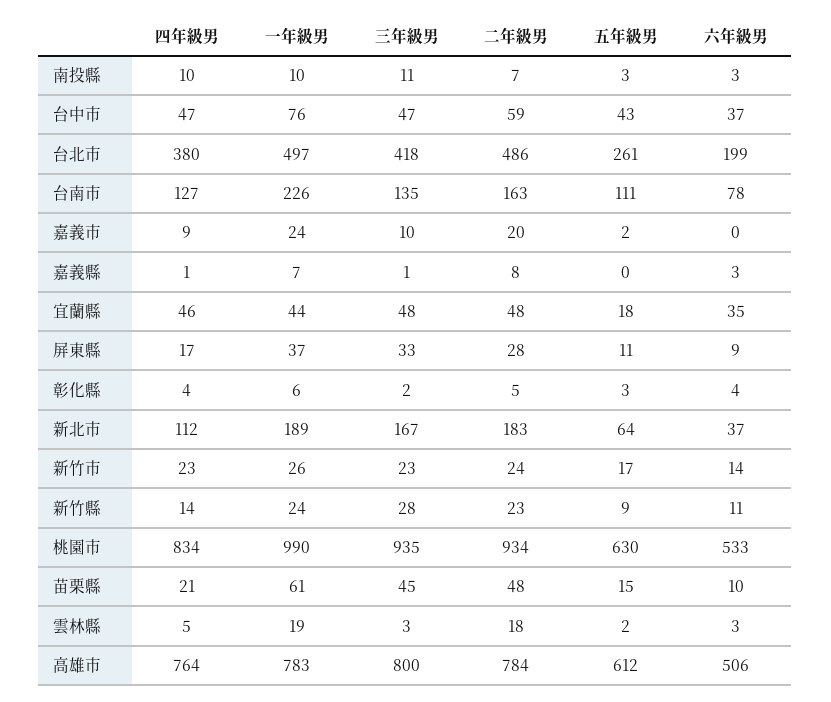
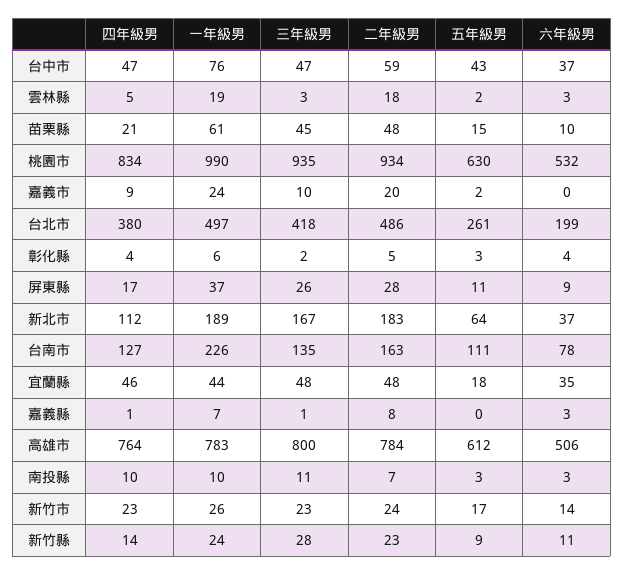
  {
    "四年級男": {
      "南投縣": 10,
      "台中市": 47,
      "台北市": 380,
      "台南市": 127,
      "嘉義市": 9,
      "嘉義縣": 1,
      "宜蘭縣": 46,
      "屏東縣": 17,
      "彰化縣": 4,
      "新北市": 112,
      "新竹市": 23,
      "新竹縣": 14,
      "桃園市": 834,
      "苗栗縣": 21,
      "雲林縣": 5,
      "高雄市": 764
    },
    "一年級男": {
      "南投縣": 10,
      "台中市": 76,
      "台北市": 497,
      "台南市": 226,
      "嘉義市": 24,
      "嘉義縣": 7,
      "宜蘭縣": 44,
      "屏東縣": 37,
      "彰化縣": 6,
      "新北市": 189,
      "新竹市": 26,
      "新竹縣": 24,
      "桃園市": 990,
      "苗栗縣": 61,
      "雲林縣": 19,
      "高雄市": 783
    },
    "三年級男": {
      "南投縣": 11,
      "台中市": 47,
      "台北市": 418,
      "台南市": 135,
      "嘉義市": 10,
      "嘉義縣": 1,
      "宜蘭縣": 48,
-     "屏東縣": 33,
+     "屏東縣": 26,
      "彰化縣": 2,
      "新北市": 167,
      "新竹市": 23,
      "新竹縣": 28,
      "桃園市": 935,
      "苗栗縣": 45,
      "雲林縣": 3,
      "高雄市": 800
    },
    "二年級男": {
      "南投縣": 7,
      "台中市": 59,
      "台北市": 486,
      "台南市": 163,
      "嘉義市": 20,
      "嘉義縣": 8,
      "宜蘭縣": 48,
      "屏東縣": 28,
      "彰化縣": 5,
      "新北市": 183,
      "新竹市": 24,
      "新竹縣": 23,
      "桃園市": 934,
      "苗栗縣": 48,
      "雲林縣": 18,
      "高雄市": 784
    },
    "五年級男": {
      "南投縣": 3,
      "台中市": 43,
      "台北市": 261,
      "台南市": 111,
      "嘉義市": 2,
      "嘉義縣": 0,
      "宜蘭縣": 18,
      "屏東縣": 11,
      "彰化縣": 3,
      "新北市": 64,
      "新竹市": 17,
      "新竹縣": 9,
      "桃園市": 630,
      "苗栗縣": 15,
      "雲林縣": 2,
      "高雄市": 612
    },
    "六年級男": {
      "南投縣": 3,
      "台中市": 37,
      "台北市": 199,
      "台南市": 78,
      "嘉義市": 0,
      "嘉義縣": 3,
      "宜蘭縣": 35,
      "屏東縣": 9,
      "彰化縣": 4,
      "新北市": 37,
      "新竹市": 14,
      "新竹縣": 11,
-     "桃園市": 533,
+     "桃園市": 532,
      "苗栗縣": 10,
      "雲林縣": 3,
      "高雄市": 506
    }
  }

